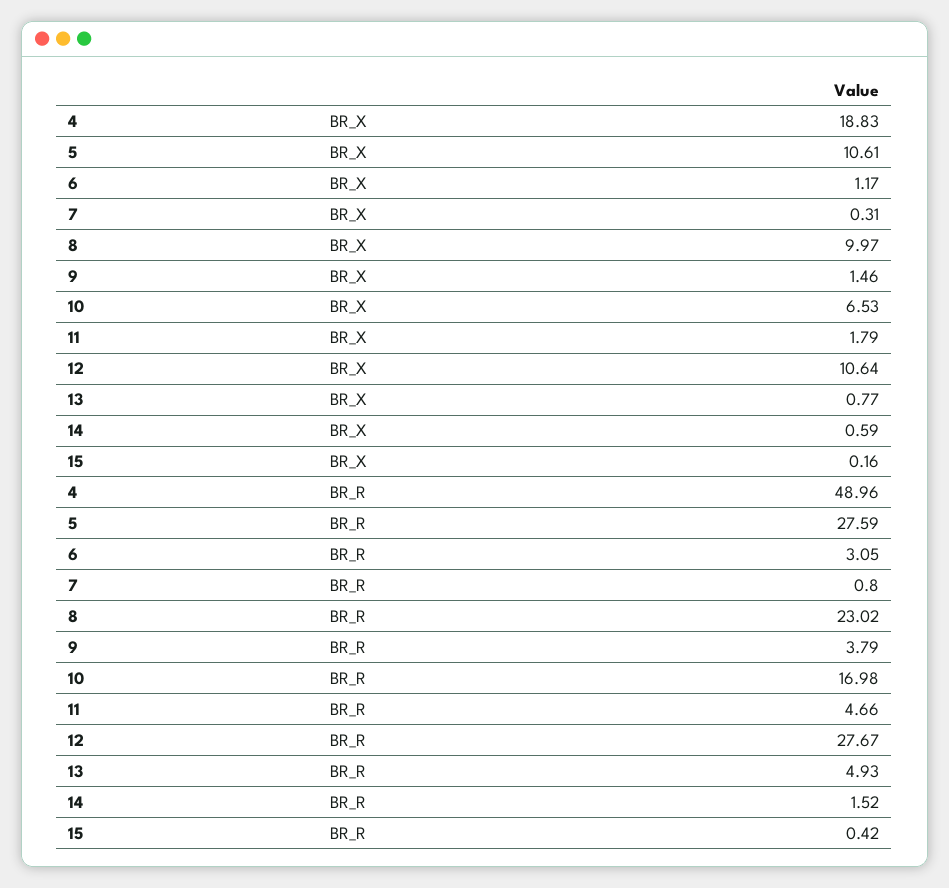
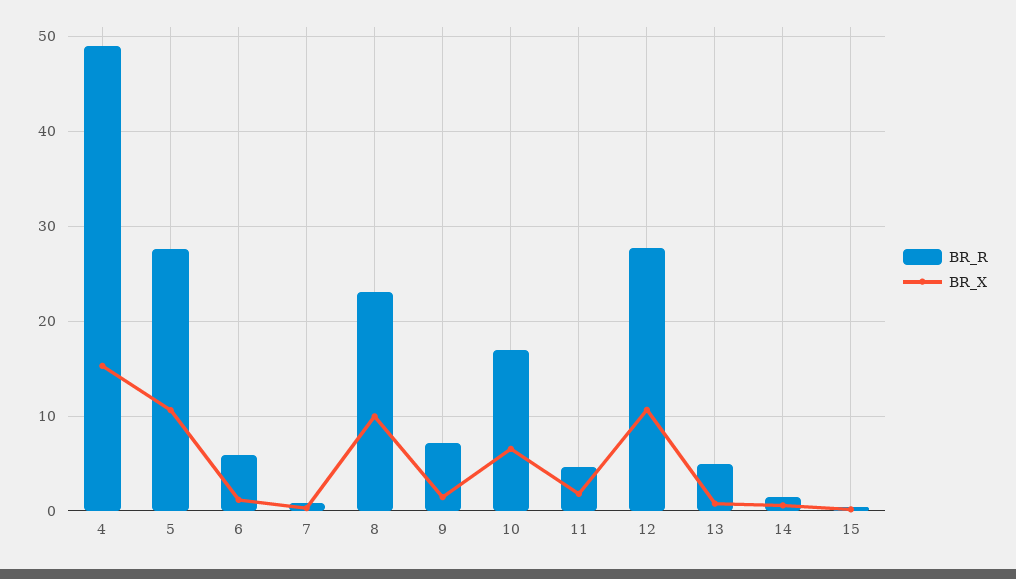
  {
    "BR_X": {
-     "4": 18.83,
+     "4": 15,
      "5": 10.61,
      "6": 1.17,
      "7": 0.31,
      "8": 9.97,
      "9": 1.46,
      "10": 6.53,
      "11": 1.79,
      "12": 10.64,
      "13": 0.77,
      "14": 0.59,
      "15": 0.16
    },
    "BR_R": {
      "4": 48.96,
      "5": 27.59,
-     "6": 3.05,
+     "6": 6,
      "7": 0.8,
      "8": 23.02,
-     "9": 3.79,
+     "9": 7,
      "10": 16.98,
      "11": 4.66,
      "12": 27.67,
      "13": 4.93,
      "14": 1.52,
      "15": 0.42
    }
  }

